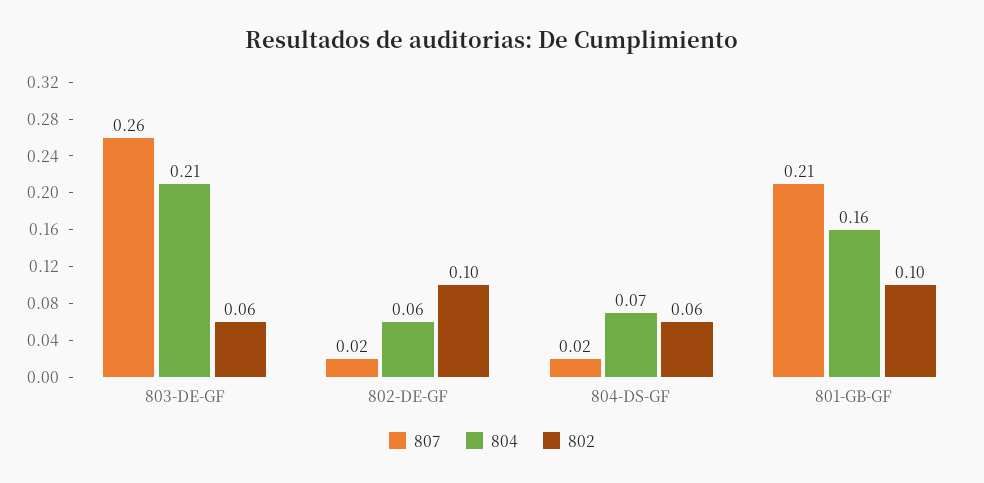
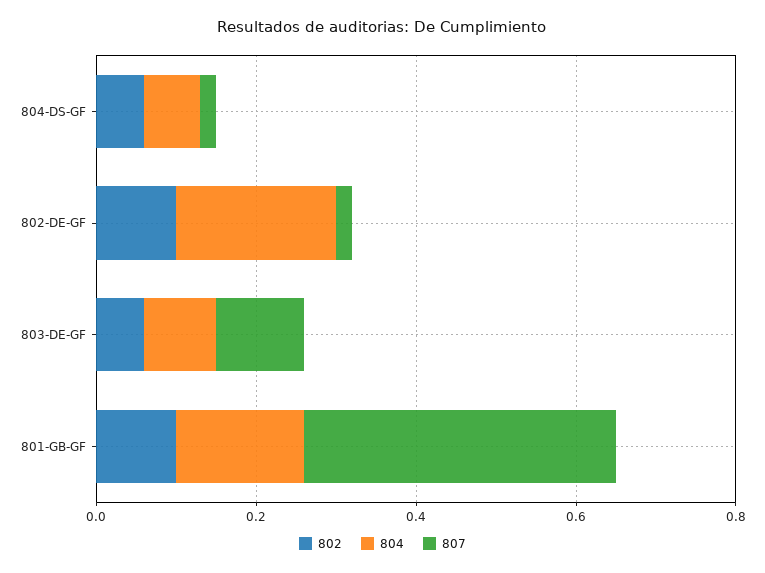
  {
    "807": {
-     "803-DE-GF": 0.26,
+     "803-DE-GF": 0.1,
      "802-DE-GF": 0.02,
      "804-DS-GF": 0.02,
-     "801-GB-GF": 0.21
+     "801-GB-GF": 0.4
    },
    "804": {
-     "803-DE-GF": 0.21,
+     "803-DE-GF": 0.1,
-     "802-DE-GF": 0.06,
+     "802-DE-GF": 0.2,
      "804-DS-GF": 0.07,
      "801-GB-GF": 0.16
    },
    "802": {
      "803-DE-GF": 0.06,
      "802-DE-GF": 0.1,
      "804-DS-GF": 0.06,
      "801-GB-GF": 0.1
    }
  }

